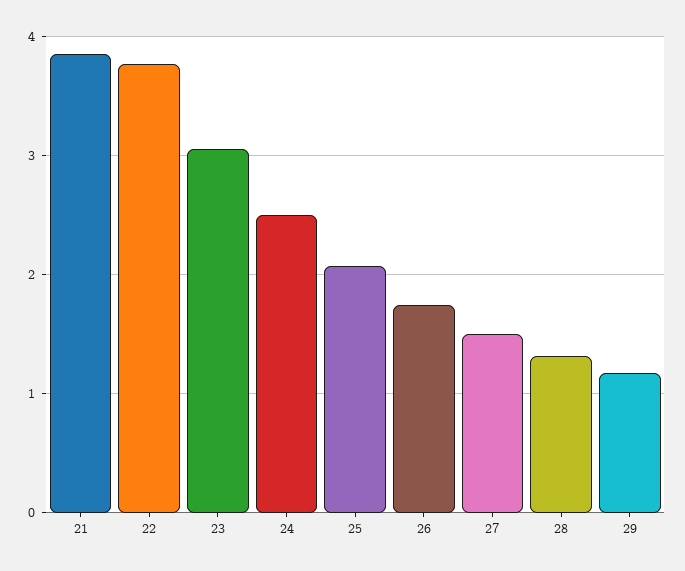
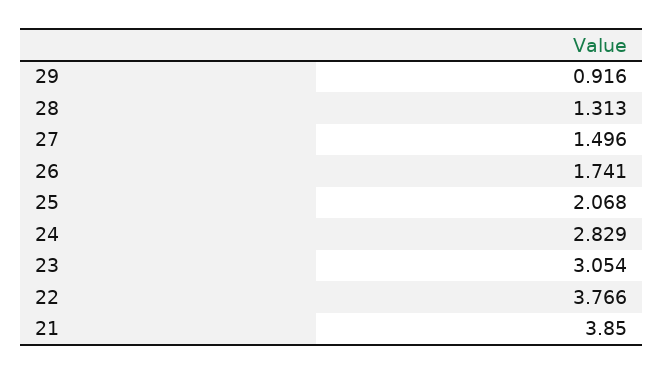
  {
    "21": 3.85,
    "22": 3.766,
    "23": 3.054,
-   "24": 2.5,
+   "24": 2.829,
    "25": 2.068,
    "26": 1.741,
    "27": 1.496,
    "28": 1.313,
-   "29": 1.2
+   "29": 0.916
  }

